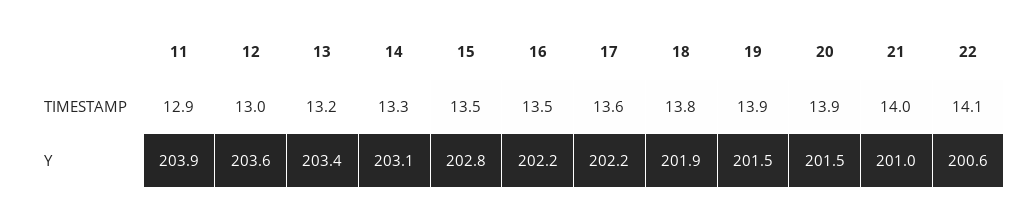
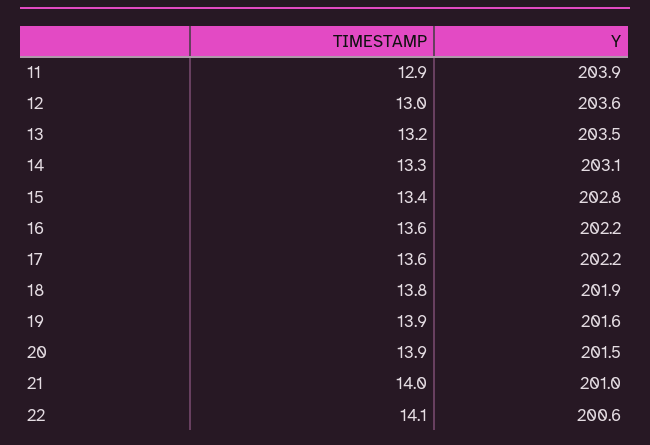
  {
    "11": {
      "TIMESTAMP": 12.9,
      "Y": 203.9
    },
    "12": {
      "TIMESTAMP": 13,
      "Y": 203.6
    },
    "13": {
      "TIMESTAMP": 13.2,
-     "Y": 203.4
+     "Y": 203.5
    },
    "14": {
      "TIMESTAMP": 13.3,
      "Y": 203.1
    },
    "15": {
-     "TIMESTAMP": 13.5,
+     "TIMESTAMP": 13.4,
      "Y": 202.8
    },
    "16": {
-     "TIMESTAMP": 13.5,
+     "TIMESTAMP": 13.6,
      "Y": 202.2
    },
    "17": {
      "TIMESTAMP": 13.6,
      "Y": 202.2
    },
    "18": {
      "TIMESTAMP": 13.8,
      "Y": 201.9
    },
    "19": {
      "TIMESTAMP": 13.9,
-     "Y": 201.5
+     "Y": 201.6
    },
    "20": {
      "TIMESTAMP": 13.9,
      "Y": 201.5
    },
    "21": {
      "TIMESTAMP": 14,
      "Y": 201
    },
    "22": {
      "TIMESTAMP": 14.1,
      "Y": 200.6
    }
  }

